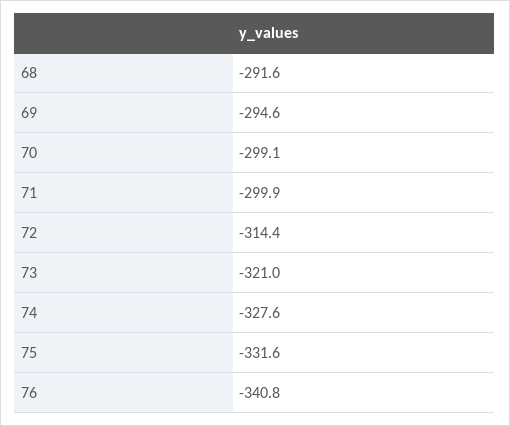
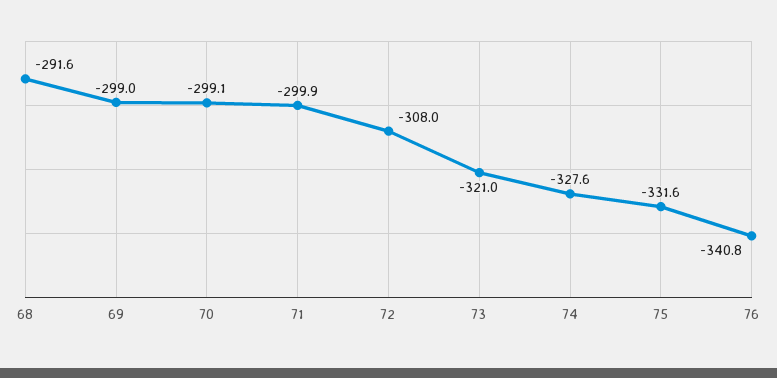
  {
    "68": -291.6,
-   "69": -294.6,
+   "69": -299,
    "70": -299.1,
    "71": -299.9,
-   "72": -314.4,
+   "72": -308,
    "73": -321,
    "74": -327.6,
    "75": -331.6,
    "76": -340.8
  }

